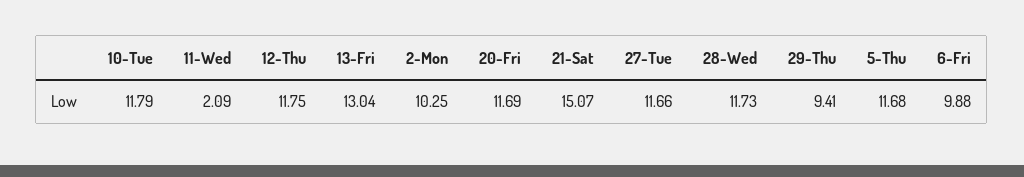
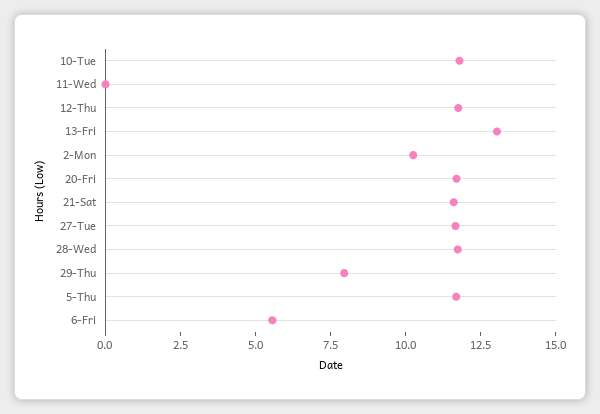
  {
    "10-Tue": 11.79,
-   "11-Wed": 2.09,
+   "11-Wed": 0,
    "12-Thu": 11.75,
    "13-Fri": 13.04,
    "2-Mon": 10.25,
    "20-Fri": 11.69,
-   "21-Sat": 15.07,
+   "21-Sat": 11.5,
    "27-Tue": 11.66,
    "28-Wed": 11.73,
-   "29-Thu": 9.41,
+   "29-Thu": 8,
    "5-Thu": 11.68,
-   "6-Fri": 9.88
+   "6-Fri": 5.5
  }

